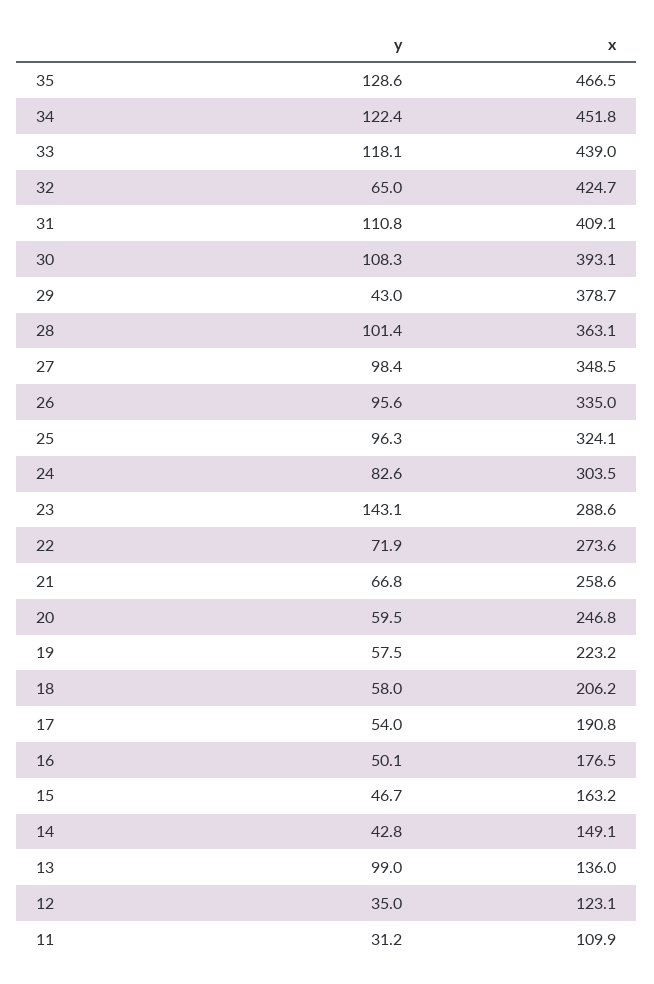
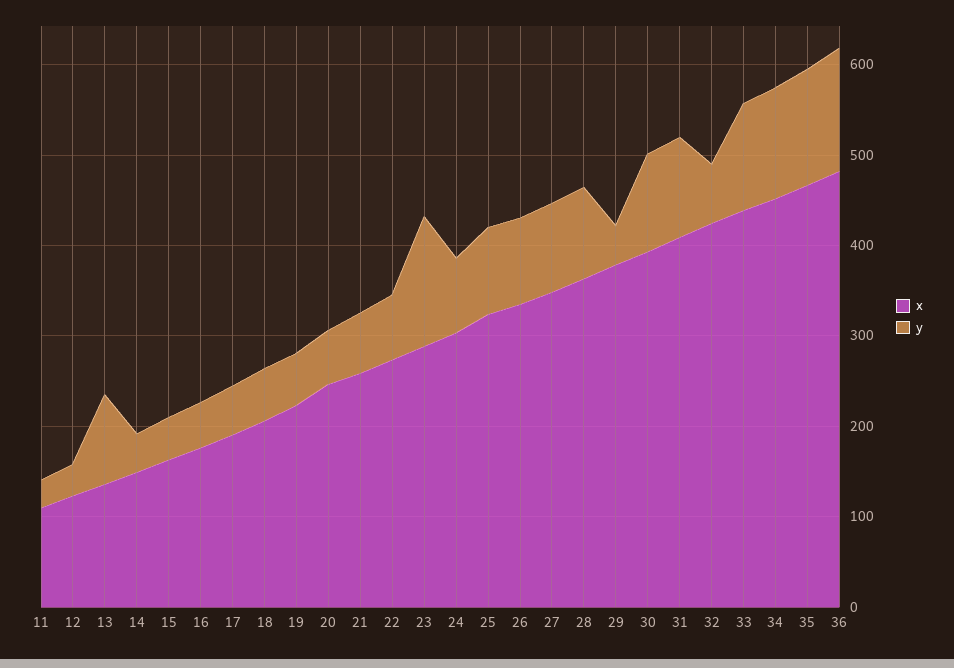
  {
    "y": {
      "35": 128.6,
      "34": 122.4,
      "33": 118.1,
      "32": 65,
      "31": 110.8,
      "30": 108.3,
      "29": 43,
      "28": 101.4,
      "27": 98.4,
      "26": 95.6,
      "25": 96.3,
      "24": 82.6,
      "23": 143.1,
      "22": 71.9,
      "21": 66.8,
      "20": 59.5,
      "19": 57.5,
      "18": 58,
      "17": 54,
      "16": 50.1,
      "15": 46.7,
      "14": 42.8,
      "13": 99,
      "12": 35,
-     "11": 31.2
+     "11": 31.2,
+     "36": 140
    },
    "x": {
      "35": 466.5,
      "34": 451.8,
      "33": 439,
      "32": 424.7,
      "31": 409.1,
      "30": 393.1,
      "29": 378.7,
      "28": 363.1,
      "27": 348.5,
      "26": 335,
      "25": 324.1,
      "24": 303.5,
      "23": 288.6,
      "22": 273.6,
      "21": 258.6,
      "20": 246.8,
      "19": 223.2,
      "18": 206.2,
      "17": 190.8,
      "16": 176.5,
      "15": 163.2,
      "14": 149.1,
      "13": 136,
      "12": 123.1,
-     "11": 109.9
+     "11": 109.9,
+     "36": 480
    }
  }

